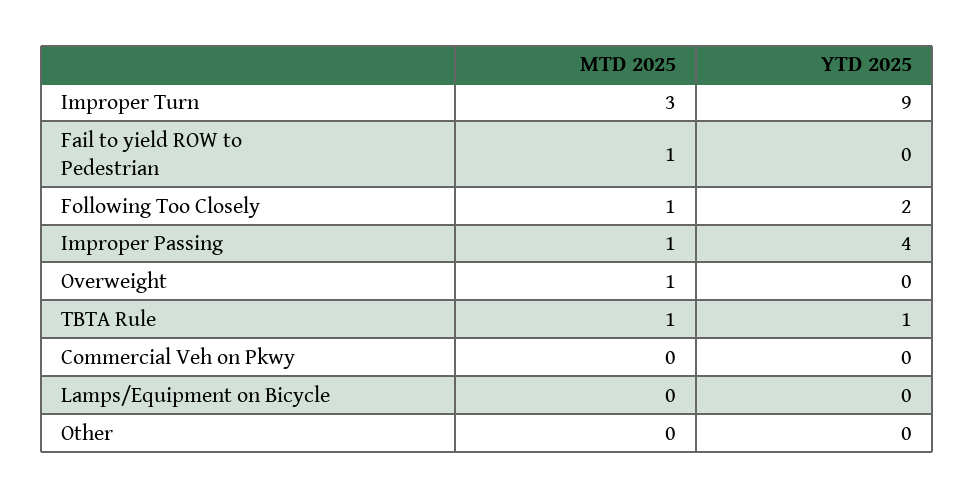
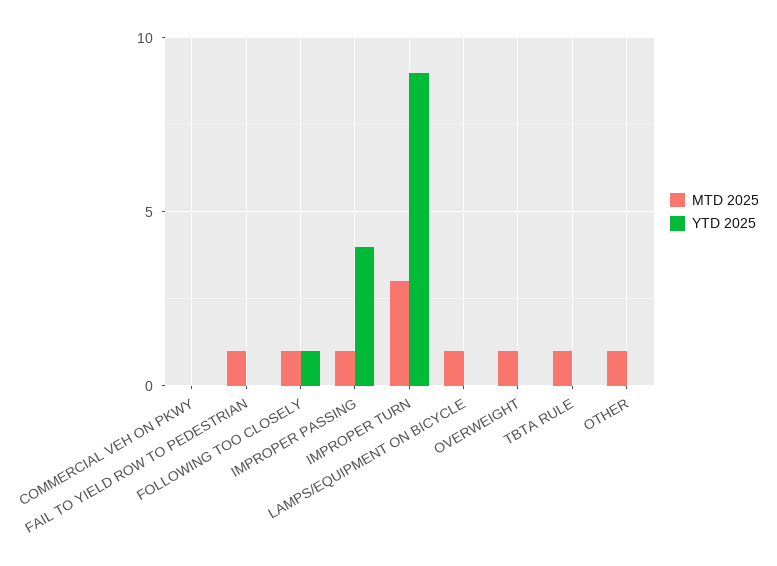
  {
    "MTD 2025": {
      "Improper Turn": 3,
      "Fail to yield ROW to Pedestrian": 1,
      "Following Too Closely": 1,
      "Improper Passing": 1,
      "Overweight": 1,
      "TBTA Rule": 1,
      "Commercial Veh on Pkwy": 0,
-     "Lamps/Equipment on Bicycle": 0,
+     "Lamps/Equipment on Bicycle": 1,
-     "Other": 0
+     "Other": 1
    },
    "YTD 2025": {
      "Improper Turn": 9,
      "Fail to yield ROW to Pedestrian": 0,
-     "Following Too Closely": 2,
+     "Following Too Closely": 1,
      "Improper Passing": 4,
      "Overweight": 0,
-     "TBTA Rule": 1,
+     "TBTA Rule": 0,
      "Commercial Veh on Pkwy": 0,
      "Lamps/Equipment on Bicycle": 0,
      "Other": 0
    }
  }

